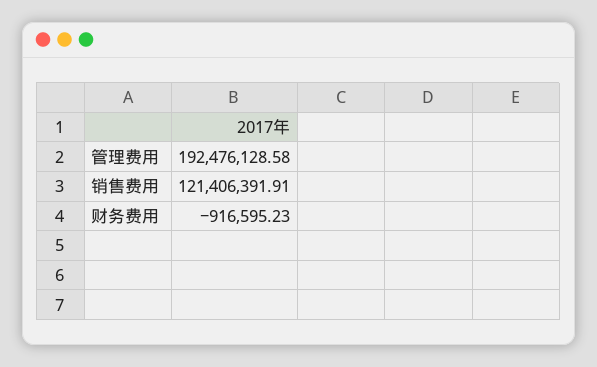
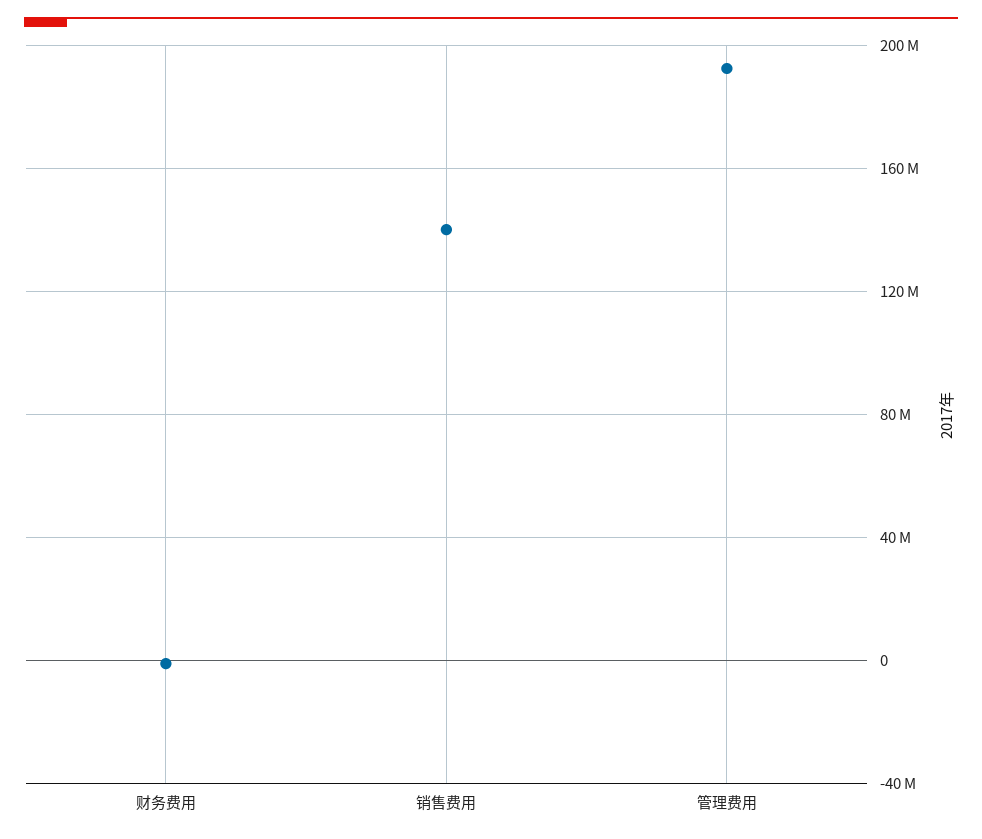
  {
    "管理费用": 192476128.58,
-   "销售费用": 121406391.91,
+   "销售费用": 140000000,
    "财务费用": -916595.23
  }

